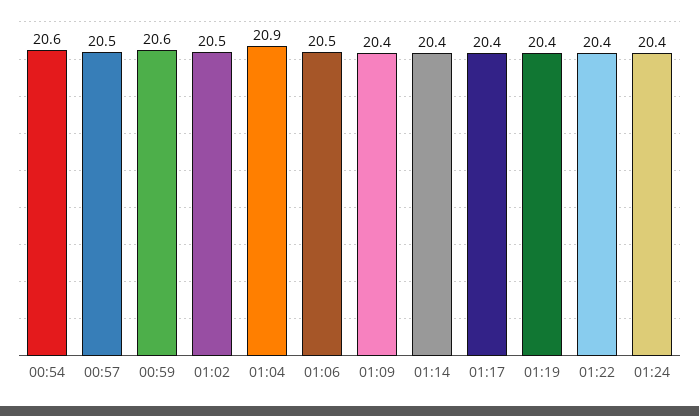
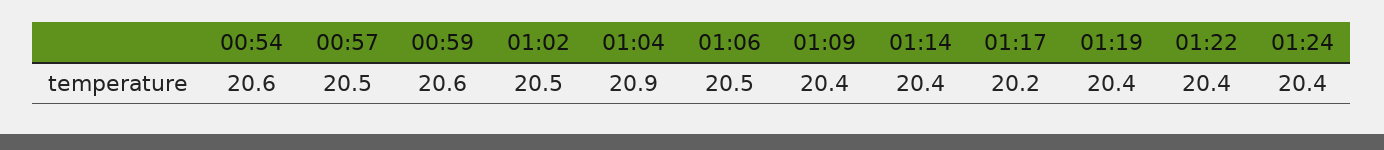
  {
    "00:54": 20.6,
    "00:57": 20.5,
    "00:59": 20.6,
    "01:02": 20.5,
    "01:04": 20.9,
    "01:06": 20.5,
    "01:09": 20.4,
    "01:14": 20.4,
-   "01:17": 20.4,
+   "01:17": 20.2,
    "01:19": 20.4,
    "01:22": 20.4,
    "01:24": 20.4
  }

